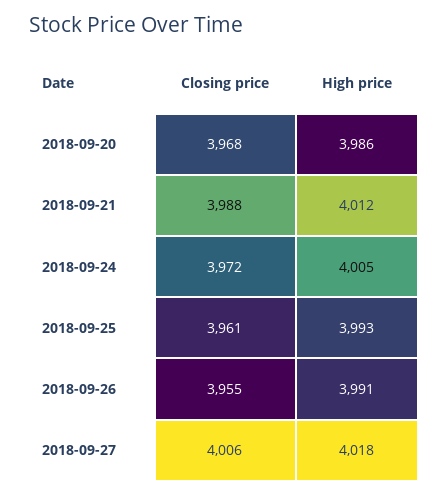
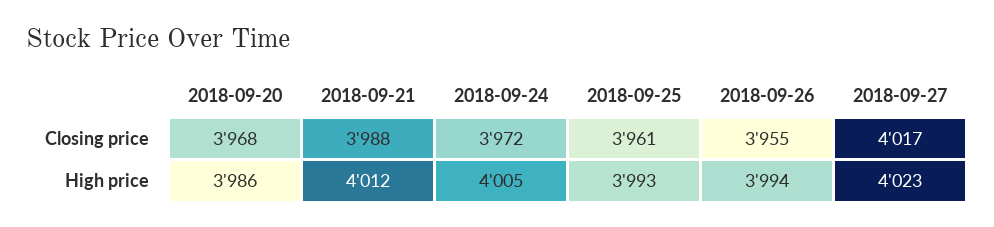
  {
    "Closing price": {
      "2018-09-20": 3968,
      "2018-09-21": 3988,
      "2018-09-24": 3972,
      "2018-09-25": 3961,
      "2018-09-26": 3955,
-     "2018-09-27": 4006
+     "2018-09-27": 4017
    },
    "High price": {
      "2018-09-20": 3986,
      "2018-09-21": 4012,
      "2018-09-24": 4005,
      "2018-09-25": 3993,
-     "2018-09-26": 3991,
+     "2018-09-26": 3994,
-     "2018-09-27": 4018
+     "2018-09-27": 4023
    }
  }

